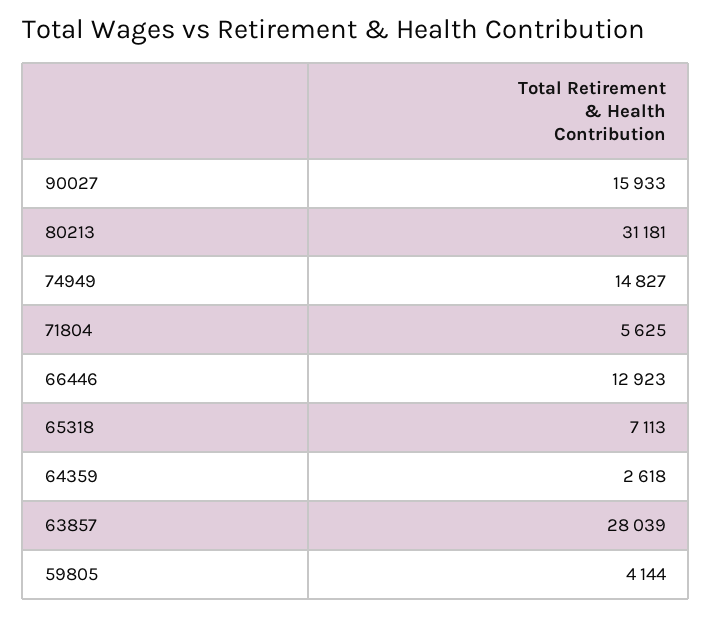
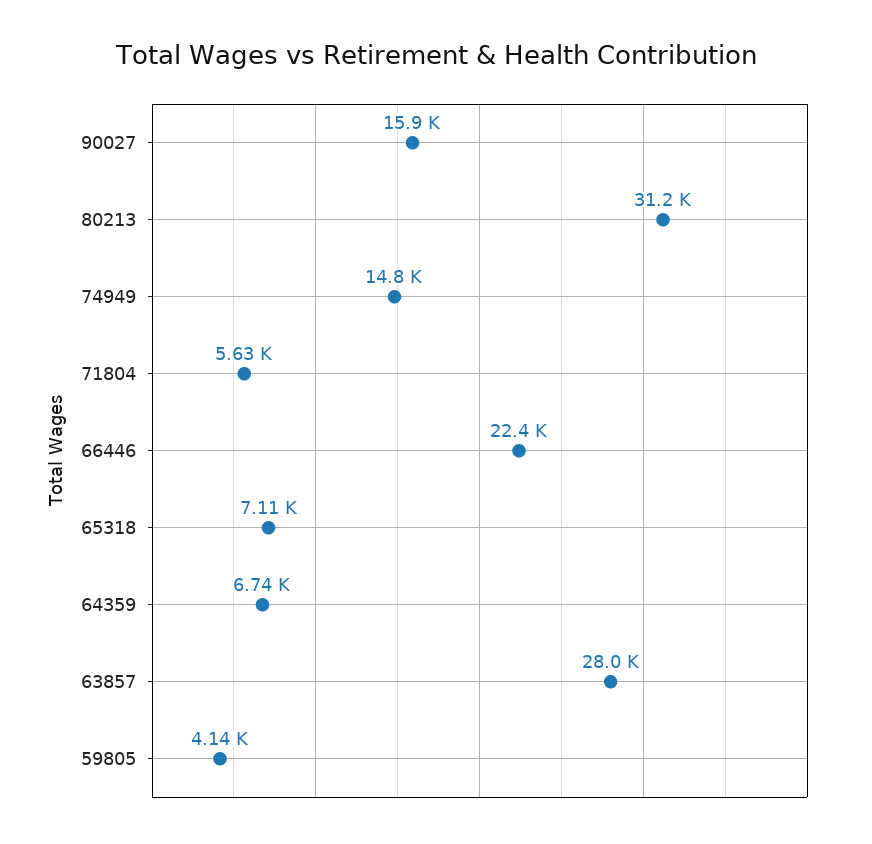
  {
    "90027": 15933,
    "80213": 31181,
    "74949": 14827,
    "71804": 5625,
-   "66446": 12923,
+   "66446": 22400,
    "65318": 7113,
-   "64359": 2618,
+   "64359": 6740,
    "63857": 28039,
    "59805": 4144
  }

